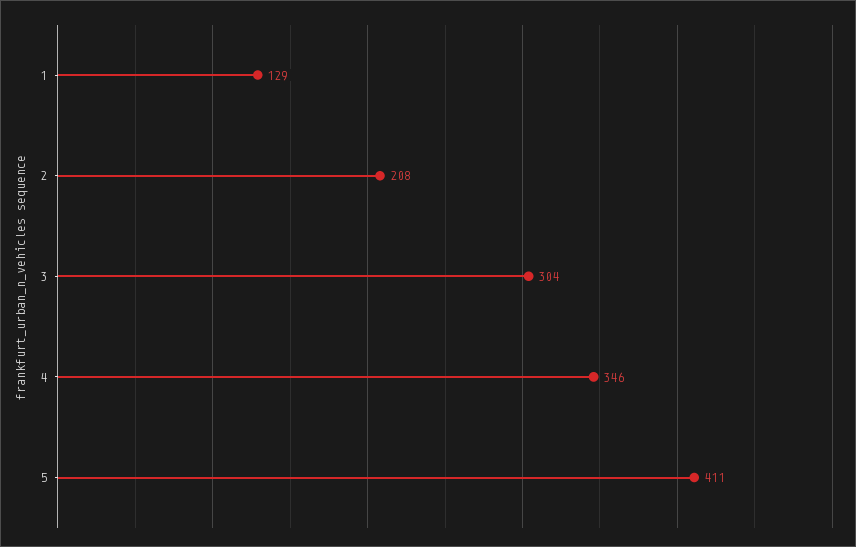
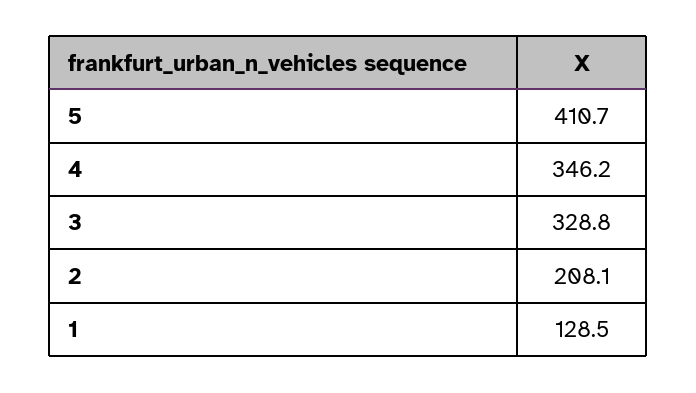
  {
    "1": 128.5,
    "2": 208.1,
-   "3": 304,
+   "3": 328.8,
    "4": 346.2,
    "5": 410.7
  }

